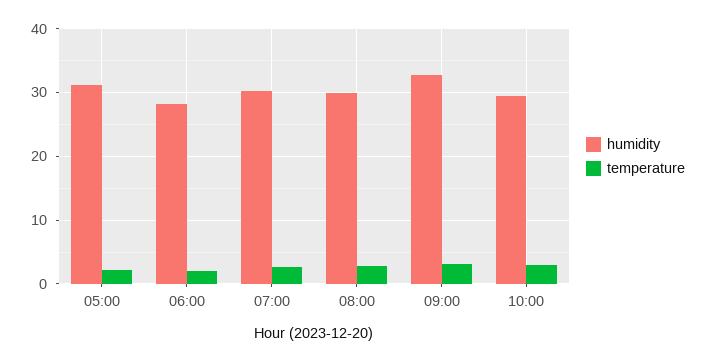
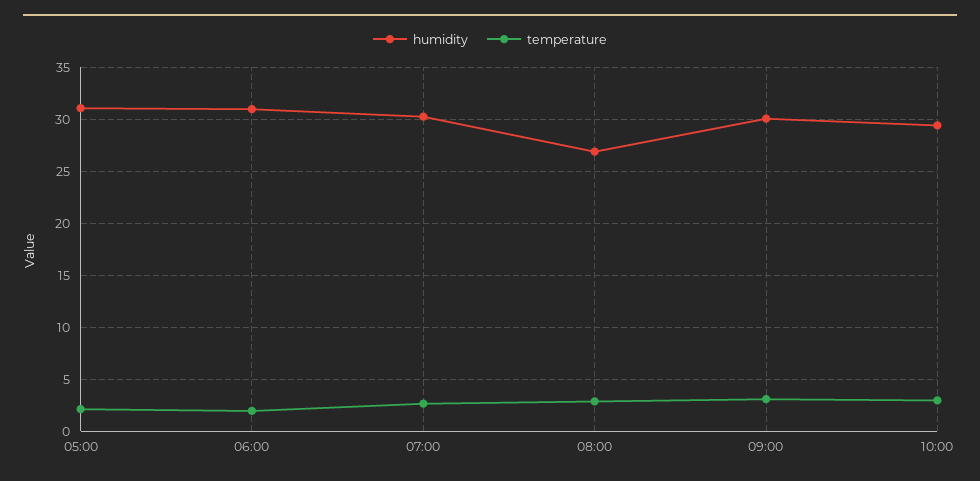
  {
    "humidity": {
      "05:00": 31,
-     "06:00": 28,
+     "06:00": 31,
      "07:00": 30,
-     "08:00": 30,
+     "08:00": 27,
-     "09:00": 33,
+     "09:00": 30,
      "10:00": 29
    },
    "temperature": {
      "05:00": 2,
      "06:00": 2,
      "07:00": 3,
      "08:00": 3,
      "09:00": 3,
      "10:00": 3
    }
  }

